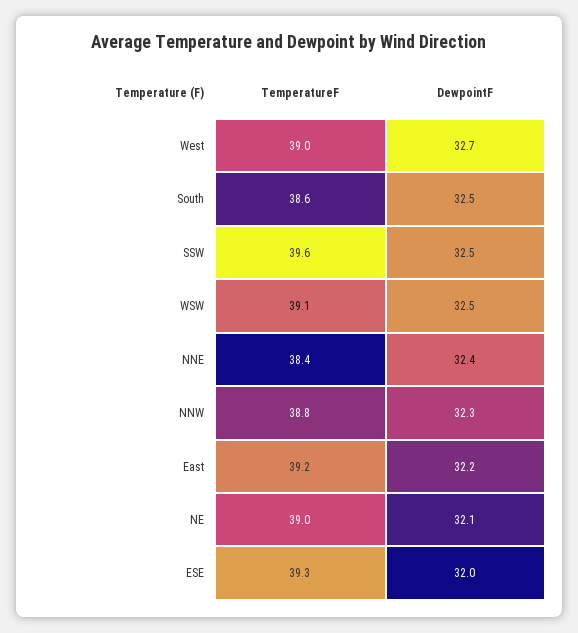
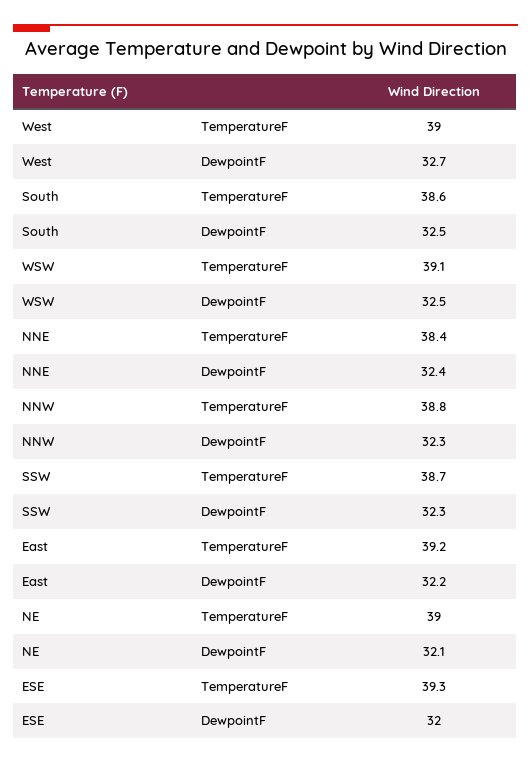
  {
    "TemperatureF": {
      "West": 39,
      "South": 38.6,
-     "SSW": 39.6,
+     "SSW": 38.7,
      "WSW": 39.1,
      "NNE": 38.4,
      "NNW": 38.8,
      "East": 39.2,
      "NE": 39,
      "ESE": 39.3
    },
    "DewpointF": {
      "West": 32.7,
      "South": 32.5,
-     "SSW": 32.5,
+     "SSW": 32.3,
      "WSW": 32.5,
      "NNE": 32.4,
      "NNW": 32.3,
      "East": 32.2,
      "NE": 32.1,
      "ESE": 32
    }
  }

